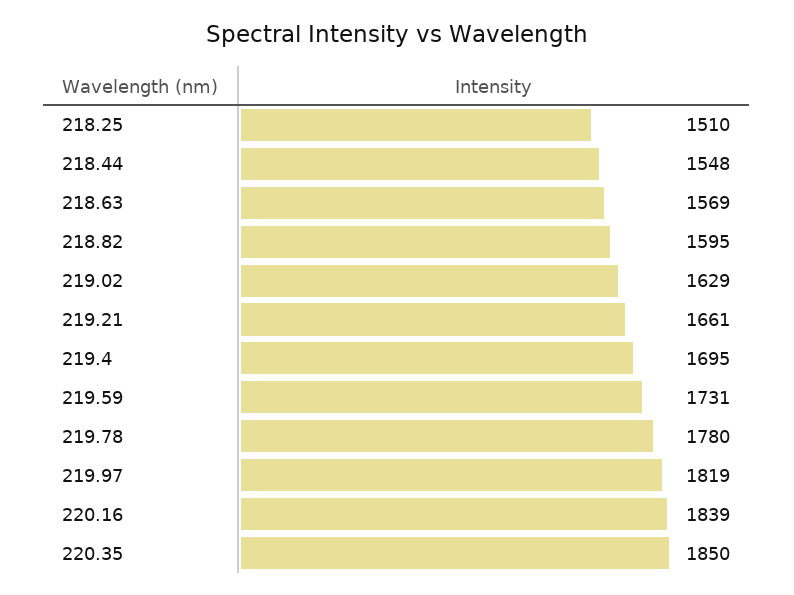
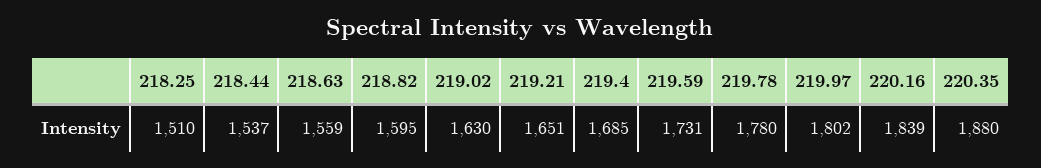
  {
    "218.25": 1510,
-   "218.44": 1548,
+   "218.44": 1537,
-   "218.63": 1569,
+   "218.63": 1559,
    "218.82": 1595,
-   "219.02": 1629,
+   "219.02": 1630,
-   "219.21": 1661,
+   "219.21": 1651,
-   "219.4": 1695,
+   "219.4": 1685,
    "219.59": 1731,
    "219.78": 1780,
-   "219.97": 1819,
+   "219.97": 1802,
    "220.16": 1839,
-   "220.35": 1850
+   "220.35": 1880
  }

